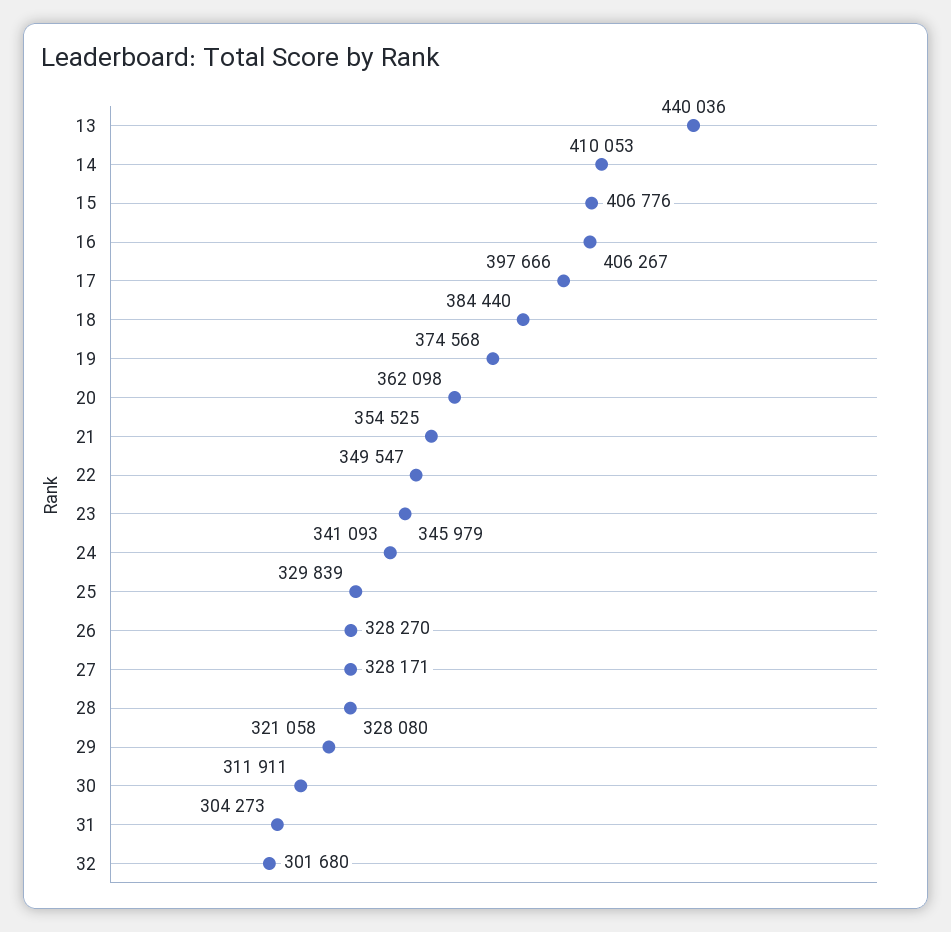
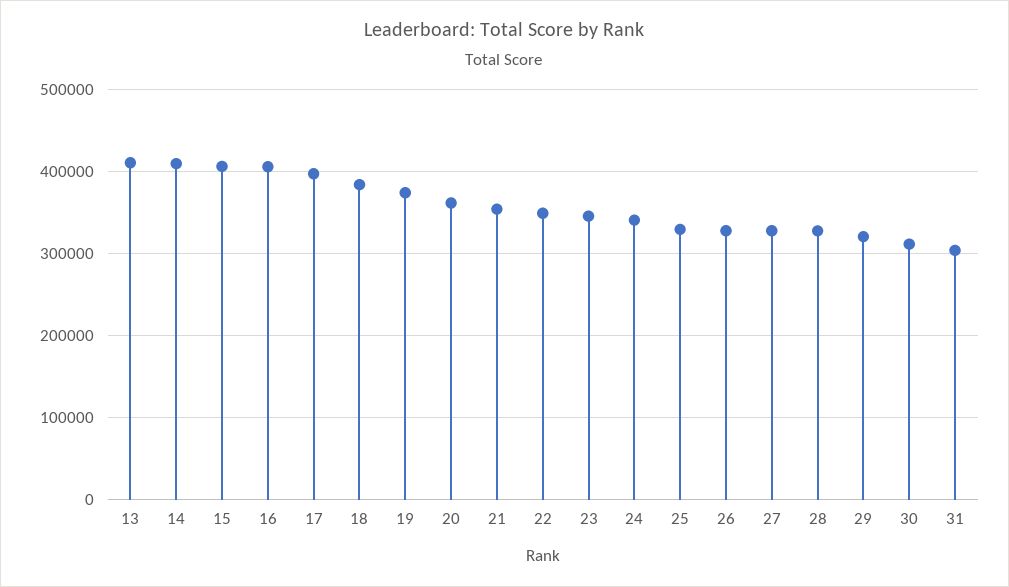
  {
-   "13": 440036,
+   "13": 410000,
    "14": 410053,
    "15": 406776,
    "16": 406267,
    "17": 397666,
    "18": 384440,
    "19": 374568,
    "20": 362098,
    "21": 354525,
    "22": 349547,
    "23": 345979,
    "24": 341093,
    "25": 329839,
    "26": 328270,
    "27": 328171,
    "28": 328080,
    "29": 321058,
    "30": 311911,
-   "31": 304273,
+   "31": 304273
-   "32": 301680
  }

